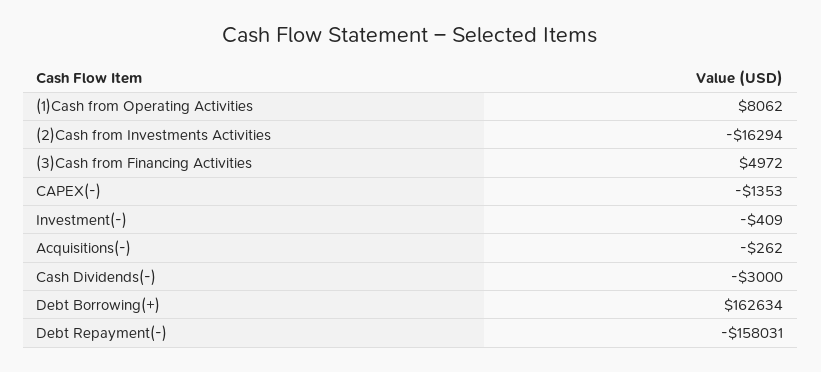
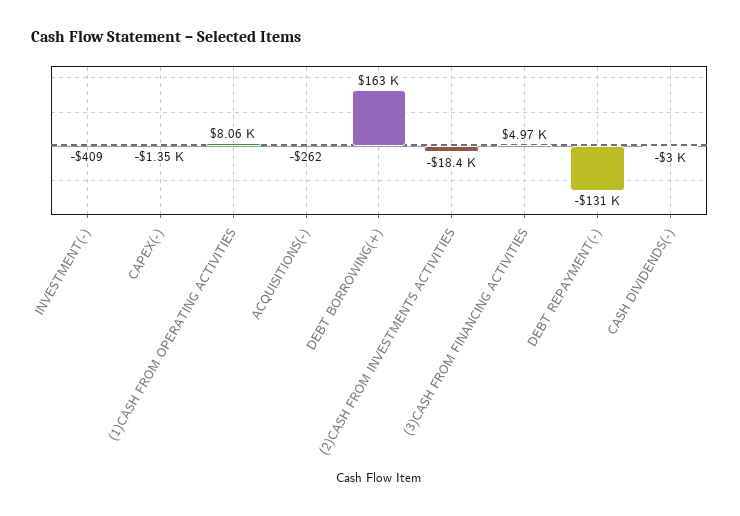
  {
    "(1)Cash from Operating Activities": 8062,
-   "(2)Cash from Investments Activities": -16294,
+   "(2)Cash from Investments Activities": -18400,
    "(3)Cash from Financing Activities": 4972,
    "CAPEX(-)": -1353,
    "Investment(-)": -409,
    "Acquisitions(-)": -262,
    "Cash Dividends(-)": -3000,
    "Debt Borrowing(+)": 162634,
-   "Debt Repayment(-)": -158031
+   "Debt Repayment(-)": -131000
  }

